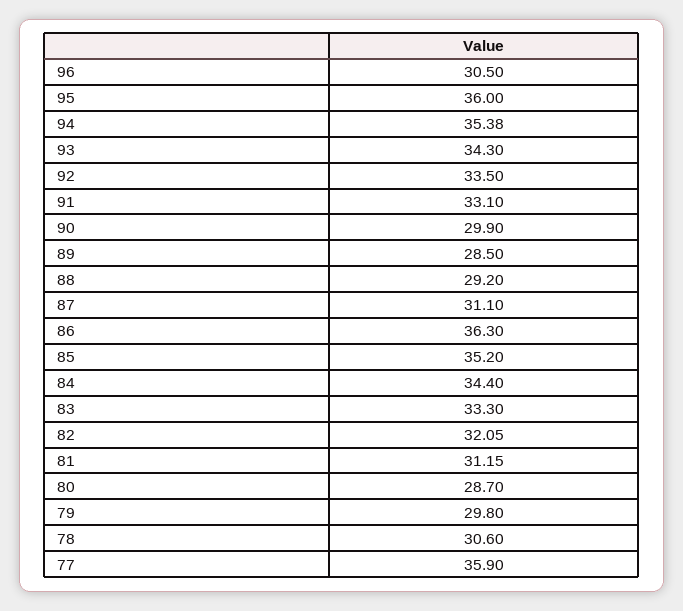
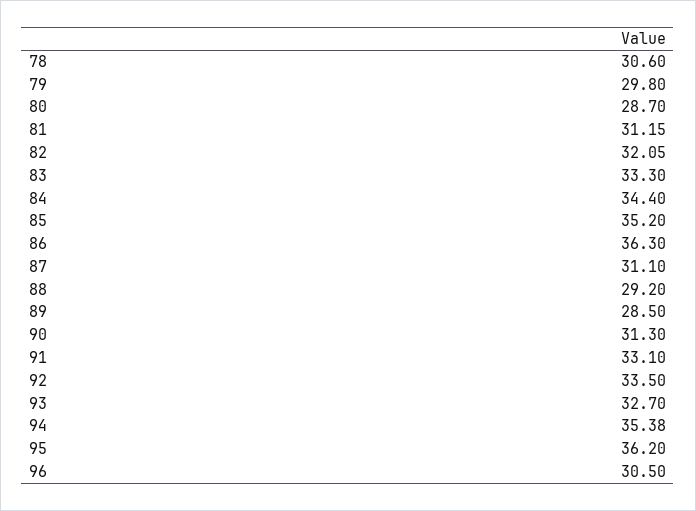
  {
    "96": 30.5,
-   "95": 36,
+   "95": 36.2,
    "94": 35.38,
-   "93": 34.3,
+   "93": 32.7,
    "92": 33.5,
    "91": 33.1,
-   "90": 29.9,
+   "90": 31.3,
    "89": 28.5,
    "88": 29.2,
    "87": 31.1,
    "86": 36.3,
    "85": 35.2,
    "84": 34.4,
    "83": 33.3,
    "82": 32.05,
    "81": 31.15,
    "80": 28.7,
    "79": 29.8,
-   "78": 30.6,
+   "78": 30.6
-   "77": 35.9
  }

